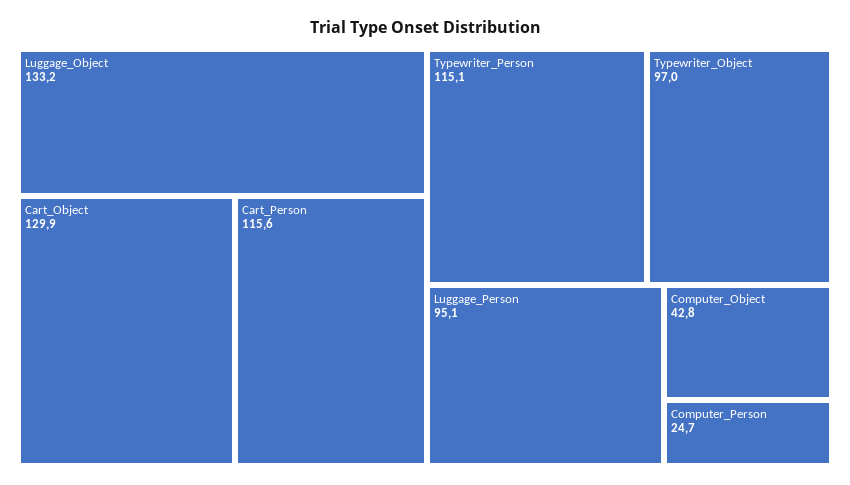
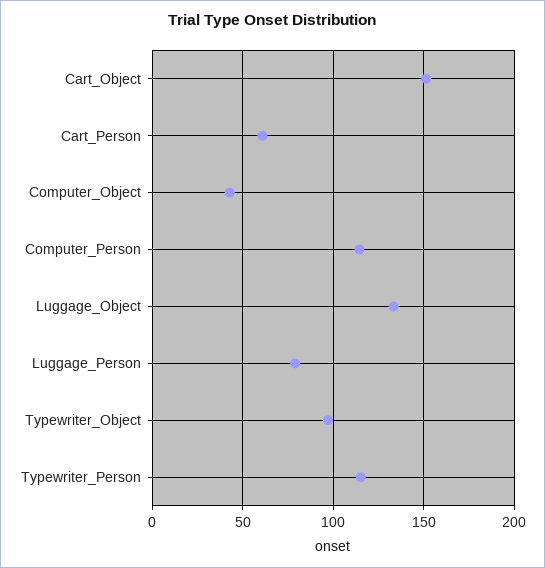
  {
    "Luggage_Object": 133.2,
-   "Cart_Object": 129.9,
+   "Cart_Object": 150,
-   "Cart_Person": 115.6,
+   "Cart_Person": 60,
    "Typewriter_Person": 115.1,
    "Typewriter_Object": 97,
-   "Luggage_Person": 95.1,
+   "Luggage_Person": 80,
    "Computer_Object": 42.8,
-   "Computer_Person": 24.7
+   "Computer_Person": 115
  }

